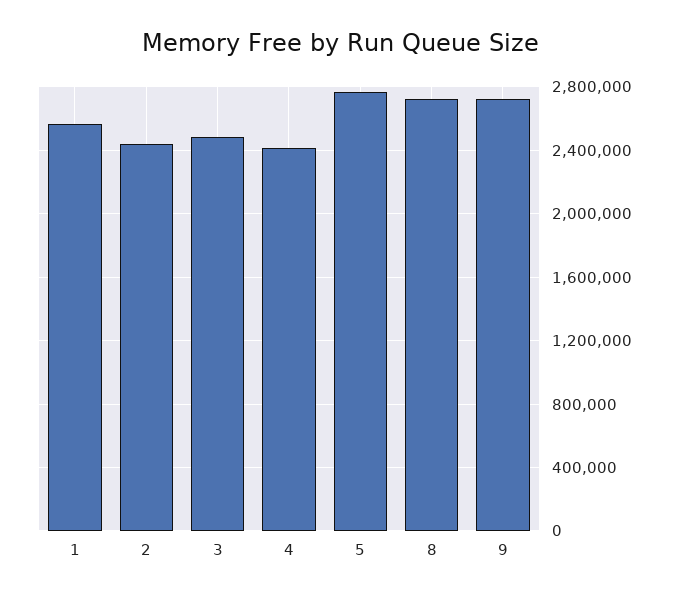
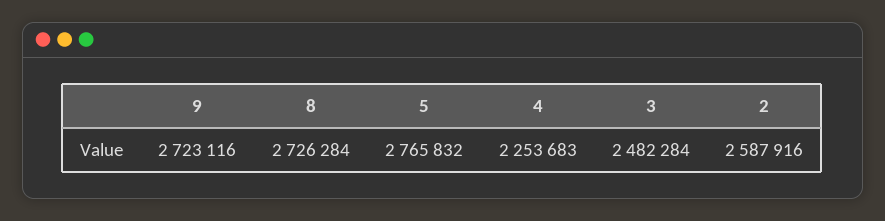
  {
-   "1": 2550000,
-   "2": 2450000,
+   "2": 2587916,
    "3": 2482284,
-   "4": 2400000,
+   "4": 2253683,
    "5": 2765832,
    "8": 2726284,
    "9": 2723116
  }

